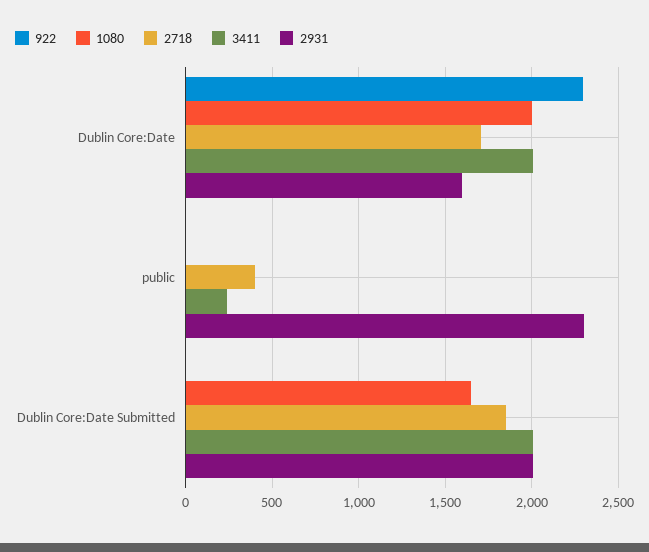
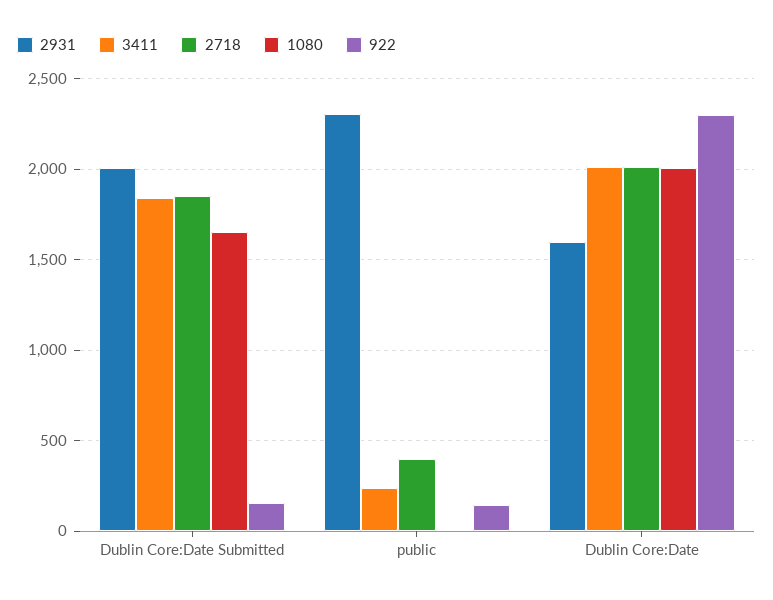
  {
    "922": {
      "Dublin Core:Date": 2300,
-     "public": 0,
+     "public": 150,
-     "Dublin Core:Date Submitted": 0
+     "Dublin Core:Date Submitted": 150
    },
    "1080": {
      "Dublin Core:Date": 2000,
      "public": 0,
      "Dublin Core:Date Submitted": 1650
    },
    "2718": {
-     "Dublin Core:Date": 1700,
+     "Dublin Core:Date": 2000,
      "public": 400,
      "Dublin Core:Date Submitted": 1850
    },
    "3411": {
      "Dublin Core:Date": 2000,
      "public": 250,
-     "Dublin Core:Date Submitted": 2000
+     "Dublin Core:Date Submitted": 1850
    },
    "2931": {
      "Dublin Core:Date": 1600,
      "public": 2300,
      "Dublin Core:Date Submitted": 2000
    }
  }

